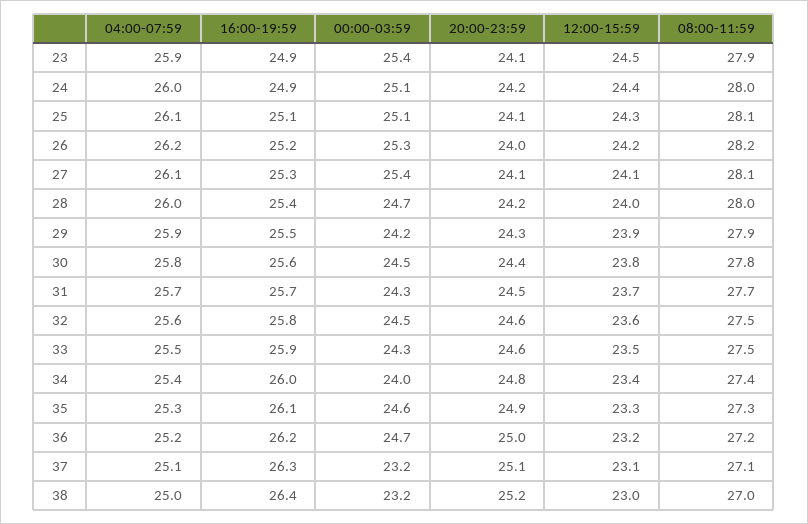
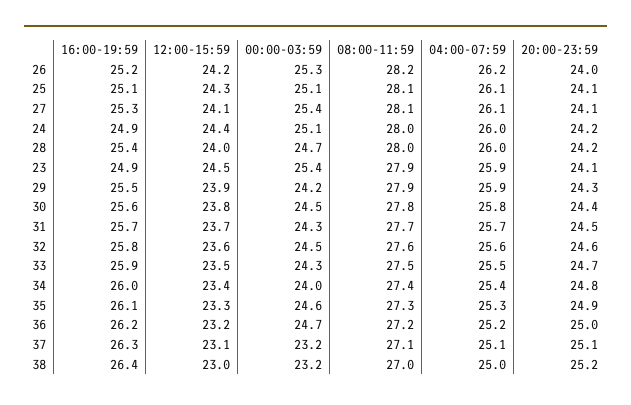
  {
    "04:00-07:59": {
      "23": 25.9,
      "24": 26,
      "25": 26.1,
      "26": 26.2,
      "27": 26.1,
      "28": 26,
      "29": 25.9,
      "30": 25.8,
      "31": 25.7,
      "32": 25.6,
      "33": 25.5,
      "34": 25.4,
      "35": 25.3,
      "36": 25.2,
      "37": 25.1,
      "38": 25
    },
    "16:00-19:59": {
      "23": 24.9,
      "24": 24.9,
      "25": 25.1,
      "26": 25.2,
      "27": 25.3,
      "28": 25.4,
      "29": 25.5,
      "30": 25.6,
      "31": 25.7,
      "32": 25.8,
      "33": 25.9,
      "34": 26,
      "35": 26.1,
      "36": 26.2,
      "37": 26.3,
      "38": 26.4
    },
    "00:00-03:59": {
      "23": 25.4,
      "24": 25.1,
      "25": 25.1,
      "26": 25.3,
      "27": 25.4,
      "28": 24.7,
      "29": 24.2,
      "30": 24.5,
      "31": 24.3,
      "32": 24.5,
      "33": 24.3,
      "34": 24,
      "35": 24.6,
      "36": 24.7,
      "37": 23.2,
      "38": 23.2
    },
    "20:00-23:59": {
      "23": 24.1,
      "24": 24.2,
      "25": 24.1,
      "26": 24,
      "27": 24.1,
      "28": 24.2,
      "29": 24.3,
      "30": 24.4,
      "31": 24.5,
      "32": 24.6,
-     "33": 24.6,
+     "33": 24.7,
      "34": 24.8,
      "35": 24.9,
      "36": 25,
      "37": 25.1,
      "38": 25.2
    },
    "12:00-15:59": {
      "23": 24.5,
      "24": 24.4,
      "25": 24.3,
      "26": 24.2,
      "27": 24.1,
      "28": 24,
      "29": 23.9,
      "30": 23.8,
      "31": 23.7,
      "32": 23.6,
      "33": 23.5,
      "34": 23.4,
      "35": 23.3,
      "36": 23.2,
      "37": 23.1,
      "38": 23
    },
    "08:00-11:59": {
      "23": 27.9,
      "24": 28,
      "25": 28.1,
      "26": 28.2,
      "27": 28.1,
      "28": 28,
      "29": 27.9,
      "30": 27.8,
      "31": 27.7,
-     "32": 27.5,
+     "32": 27.6,
      "33": 27.5,
      "34": 27.4,
      "35": 27.3,
      "36": 27.2,
      "37": 27.1,
      "38": 27
    }
  }

